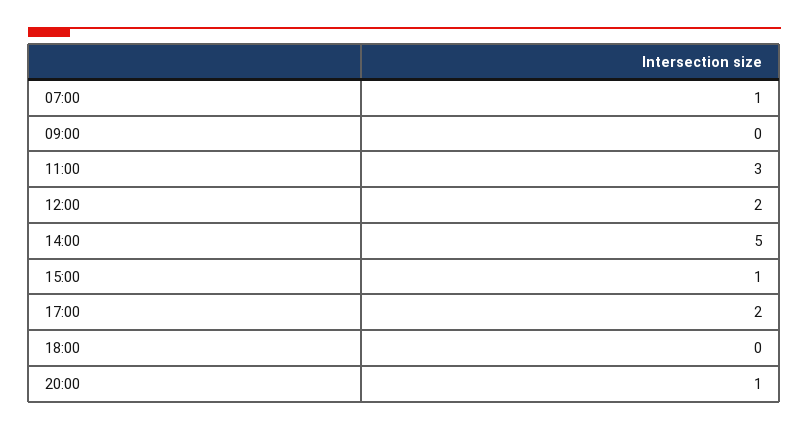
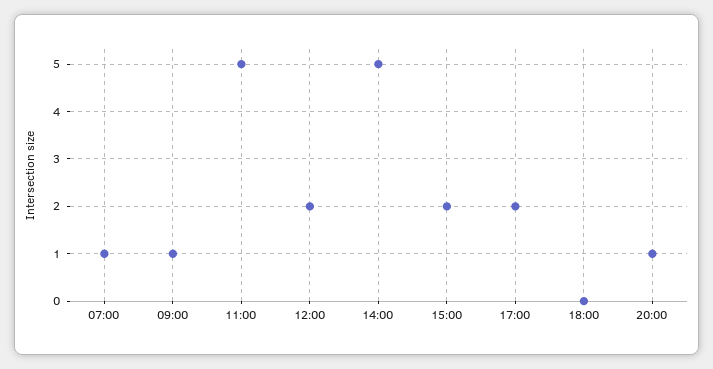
  {
    "07:00": 1,
-   "09:00": 0,
+   "09:00": 1,
-   "11:00": 3,
+   "11:00": 5,
    "12:00": 2,
    "14:00": 5,
-   "15:00": 1,
+   "15:00": 2,
    "17:00": 2,
    "18:00": 0,
    "20:00": 1
  }

